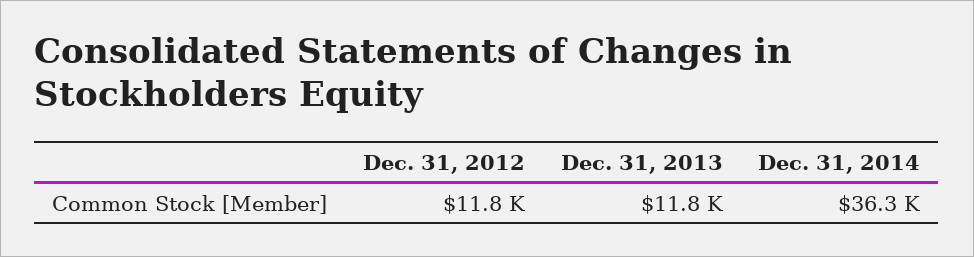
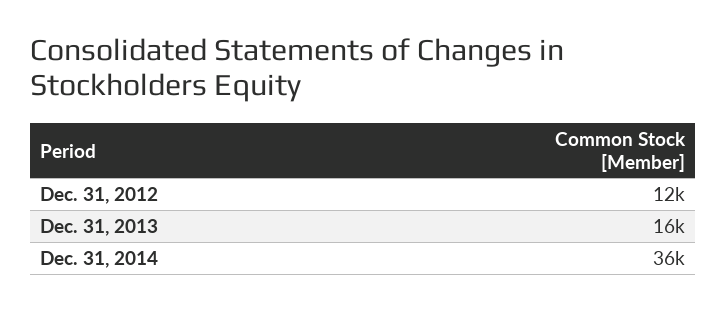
  {
    "Dec. 31, 2012": 11800,
-   "Dec. 31, 2013": 11800,
+   "Dec. 31, 2013": 16000,
    "Dec. 31, 2014": 36300
  }

